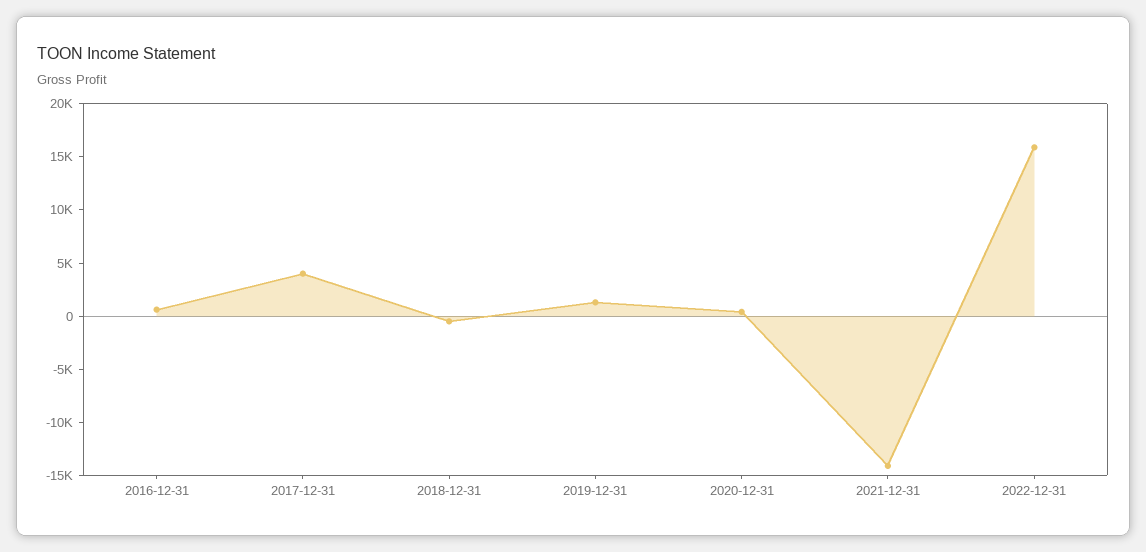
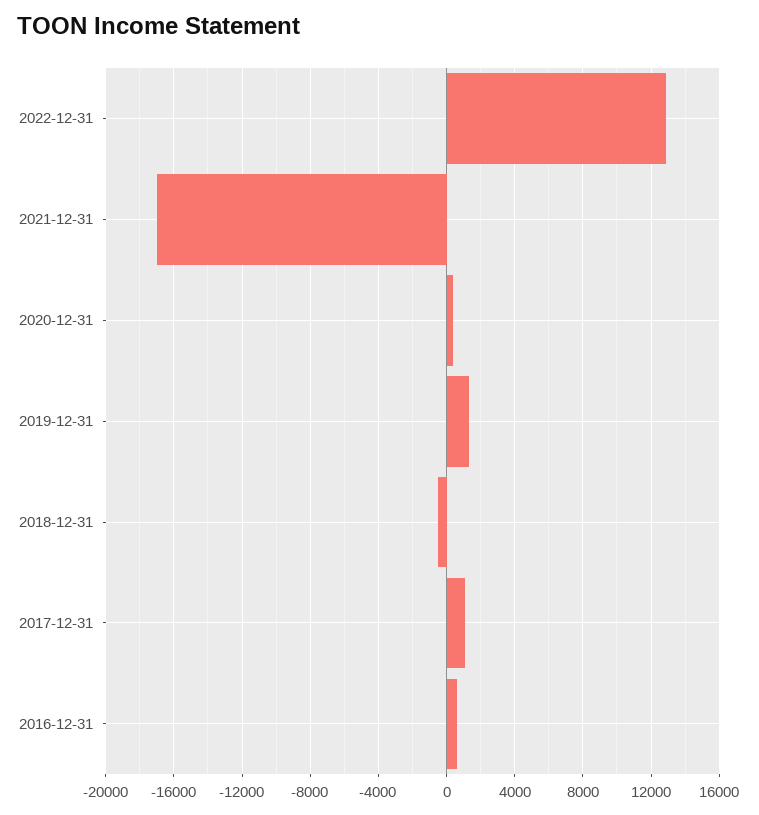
  {
    "2016-12-31": 500,
-   "2017-12-31": 4000,
+   "2017-12-31": 1000,
    "2018-12-31": -500,
    "2019-12-31": 1500,
    "2020-12-31": 500,
-   "2021-12-31": -14000,
+   "2021-12-31": -17000,
-   "2022-12-31": 16000
+   "2022-12-31": 13000
  }

